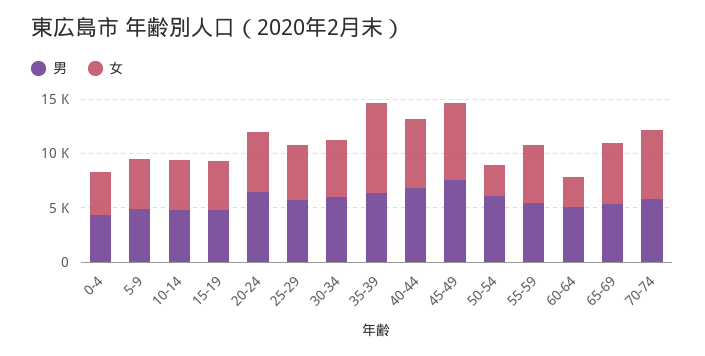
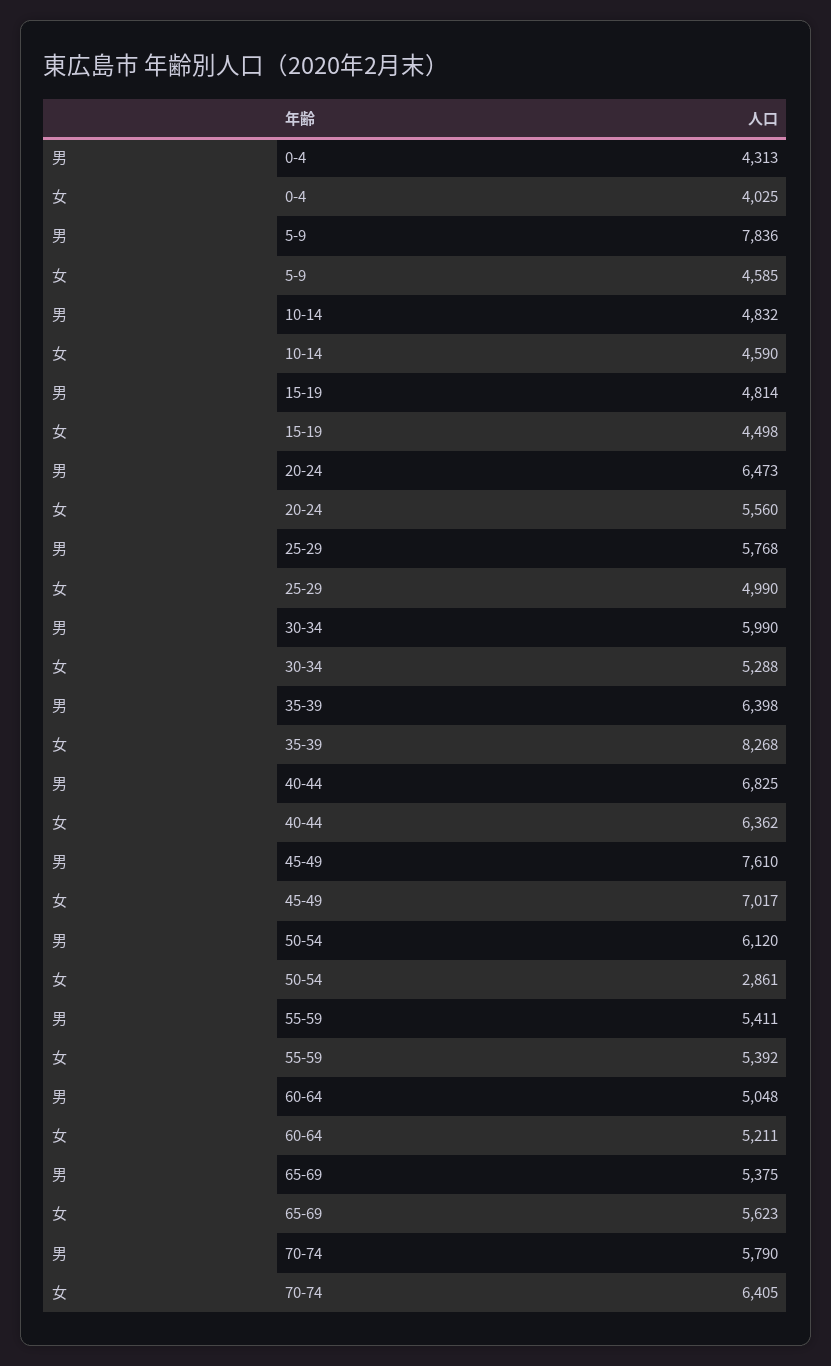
  {
    "男": {
      "0-4": 4313,
-     "5-9": 5000,
+     "5-9": 7836,
      "10-14": 4832,
      "15-19": 4814,
      "20-24": 6473,
      "25-29": 5768,
      "30-34": 5990,
      "35-39": 6398,
      "40-44": 6825,
      "45-49": 7610,
      "50-54": 6120,
      "55-59": 5411,
      "60-64": 5048,
      "65-69": 5375,
      "70-74": 5790
    },
    "女": {
      "0-4": 4025,
      "5-9": 4585,
      "10-14": 4590,
      "15-19": 4498,
      "20-24": 5560,
      "25-29": 4990,
      "30-34": 5288,
      "35-39": 8268,
      "40-44": 6362,
      "45-49": 7017,
      "50-54": 2861,
      "55-59": 5392,
-     "60-64": 3000,
+     "60-64": 5211,
      "65-69": 5623,
      "70-74": 6405
    }
  }

